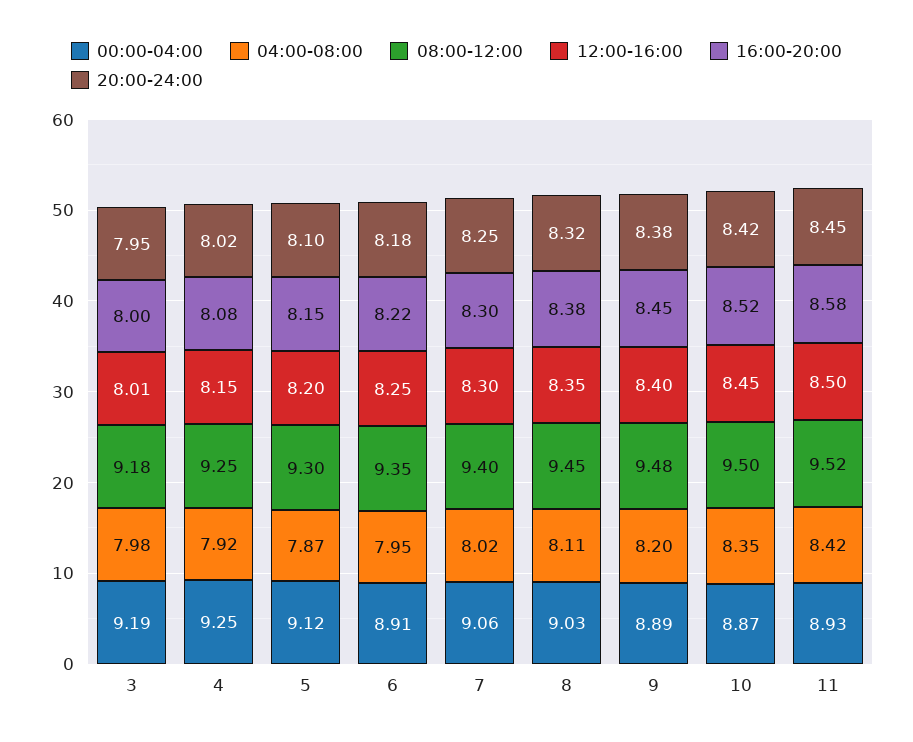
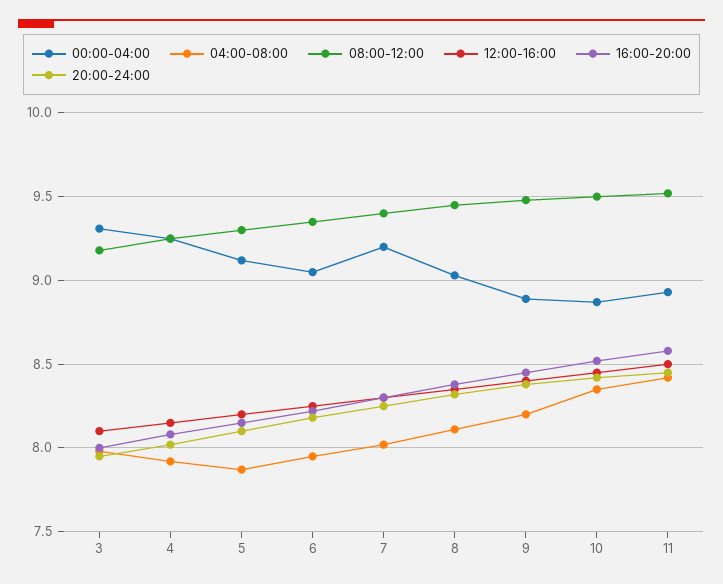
  {
    "00:00-04:00": {
-     "3": 9.19,
+     "3": 9.3,
      "4": 9.25,
      "5": 9.12,
-     "6": 8.91,
+     "6": 9.05,
-     "7": 9.06,
+     "7": 9.2,
      "8": 9.03,
      "9": 8.89,
      "10": 8.87,
      "11": 8.93
    },
    "04:00-08:00": {
      "3": 7.98,
      "4": 7.92,
      "5": 7.87,
      "6": 7.95,
      "7": 8.02,
      "8": 8.11,
      "9": 8.2,
      "10": 8.35,
      "11": 8.42
    },
    "08:00-12:00": {
      "3": 9.18,
      "4": 9.25,
      "5": 9.3,
      "6": 9.35,
      "7": 9.4,
      "8": 9.45,
      "9": 9.48,
      "10": 9.5,
      "11": 9.52
    },
    "12:00-16:00": {
-     "3": 8.01,
+     "3": 8.1,
      "4": 8.15,
      "5": 8.2,
      "6": 8.25,
      "7": 8.3,
      "8": 8.35,
      "9": 8.4,
      "10": 8.45,
      "11": 8.5
    },
    "16:00-20:00": {
      "3": 8,
      "4": 8.08,
      "5": 8.15,
      "6": 8.22,
      "7": 8.3,
      "8": 8.38,
      "9": 8.45,
      "10": 8.52,
      "11": 8.58
    },
    "20:00-24:00": {
      "3": 7.95,
      "4": 8.02,
      "5": 8.1,
      "6": 8.18,
      "7": 8.25,
      "8": 8.32,
      "9": 8.38,
      "10": 8.42,
      "11": 8.45
    }
  }

